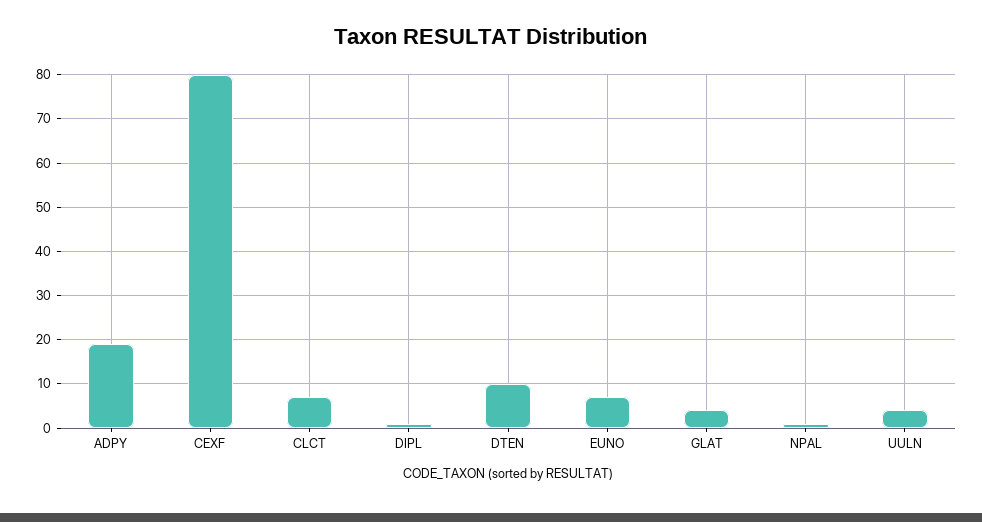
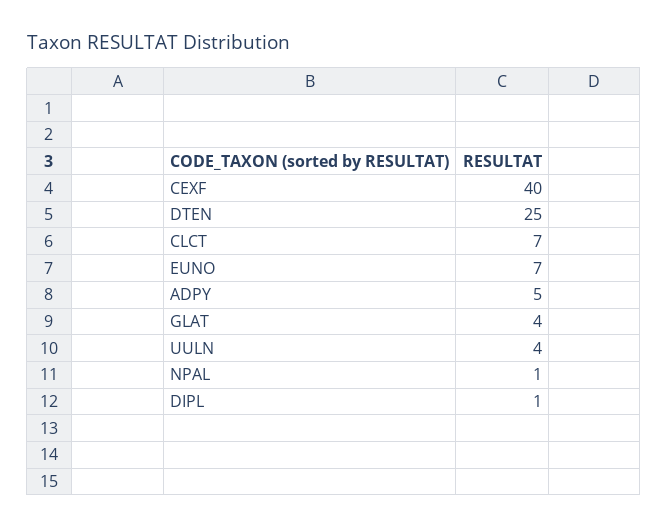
  {
-   "ADPY": 20,
+   "ADPY": 5,
-   "CEXF": 80,
+   "CEXF": 40,
    "CLCT": 7,
    "DIPL": 1,
-   "DTEN": 10,
+   "DTEN": 25,
    "EUNO": 7,
    "GLAT": 4,
    "NPAL": 1,
    "UULN": 4
  }

